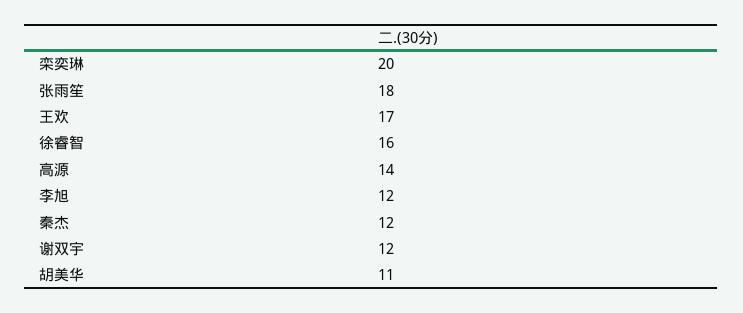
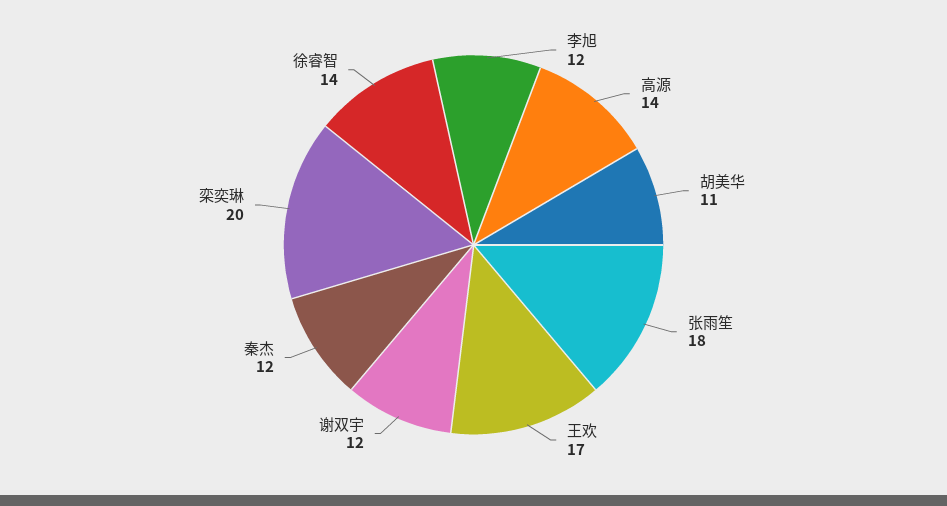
  {
    "栾奕琳": 20,
    "张雨笙": 18,
    "王欢": 17,
-   "徐睿智": 16,
+   "徐睿智": 14,
    "高源": 14,
    "李旭": 12,
    "秦杰": 12,
    "谢双宇": 12,
    "胡美华": 11
  }

